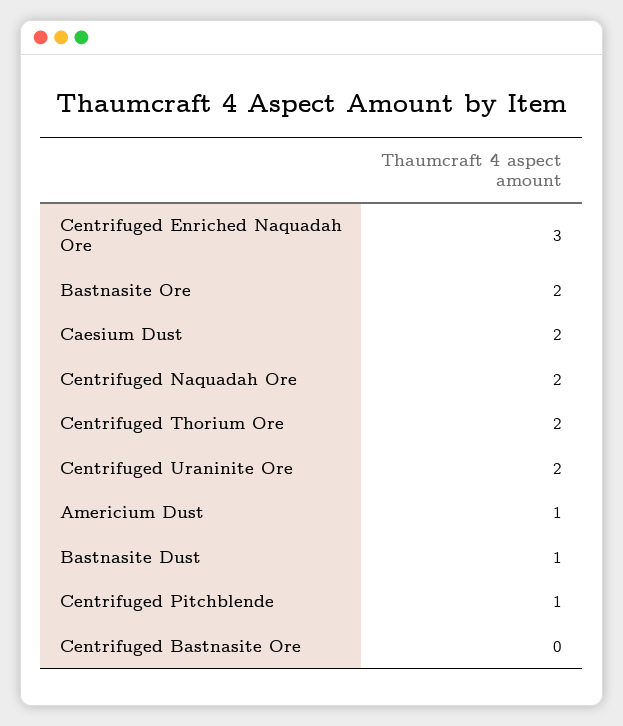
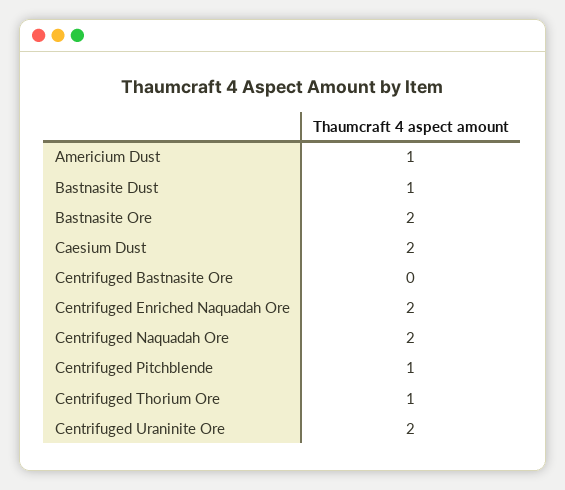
  {
-   "Centrifuged Enriched Naquadah Ore": 3,
+   "Centrifuged Enriched Naquadah Ore": 2,
    "Bastnasite Ore": 2,
    "Caesium Dust": 2,
    "Centrifuged Naquadah Ore": 2,
-   "Centrifuged Thorium Ore": 2,
+   "Centrifuged Thorium Ore": 1,
    "Centrifuged Uraninite Ore": 2,
    "Americium Dust": 1,
    "Bastnasite Dust": 1,
    "Centrifuged Pitchblende": 1,
    "Centrifuged Bastnasite Ore": 0
  }

